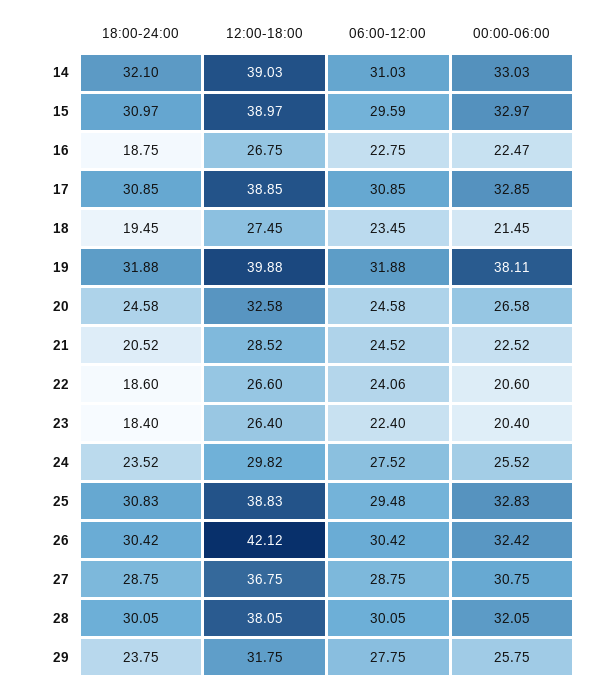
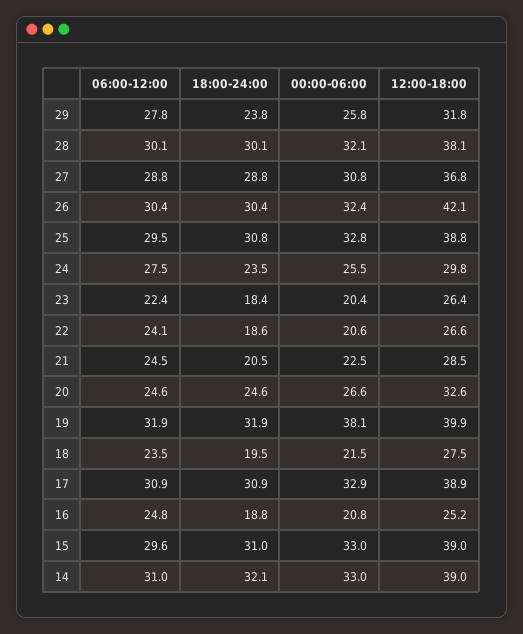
  {
    "18:00-24:00": {
      "14": 32.1,
      "15": 30.97,
      "16": 18.75,
      "17": 30.85,
      "18": 19.45,
      "19": 31.88,
      "20": 24.58,
      "21": 20.52,
      "22": 18.6,
      "23": 18.4,
      "24": 23.52,
      "25": 30.83,
      "26": 30.42,
      "27": 28.75,
      "28": 30.05,
      "29": 23.75
    },
    "12:00-18:00": {
      "14": 39.03,
      "15": 38.97,
-     "16": 26.75,
+     "16": 25.2,
      "17": 38.85,
      "18": 27.45,
      "19": 39.88,
      "20": 32.58,
      "21": 28.52,
      "22": 26.6,
      "23": 26.4,
      "24": 29.82,
      "25": 38.83,
      "26": 42.12,
      "27": 36.75,
      "28": 38.05,
      "29": 31.75
    },
    "06:00-12:00": {
      "14": 31.03,
      "15": 29.59,
-     "16": 22.75,
+     "16": 24.8,
      "17": 30.85,
      "18": 23.45,
      "19": 31.88,
      "20": 24.58,
      "21": 24.52,
      "22": 24.06,
      "23": 22.4,
      "24": 27.52,
      "25": 29.48,
      "26": 30.42,
      "27": 28.75,
      "28": 30.05,
      "29": 27.75
    },
    "00:00-06:00": {
      "14": 33.03,
      "15": 32.97,
-     "16": 22.47,
+     "16": 20.8,
      "17": 32.85,
      "18": 21.45,
      "19": 38.11,
      "20": 26.58,
      "21": 22.52,
      "22": 20.6,
      "23": 20.4,
      "24": 25.52,
      "25": 32.83,
      "26": 32.42,
      "27": 30.75,
      "28": 32.05,
      "29": 25.75
    }
  }

